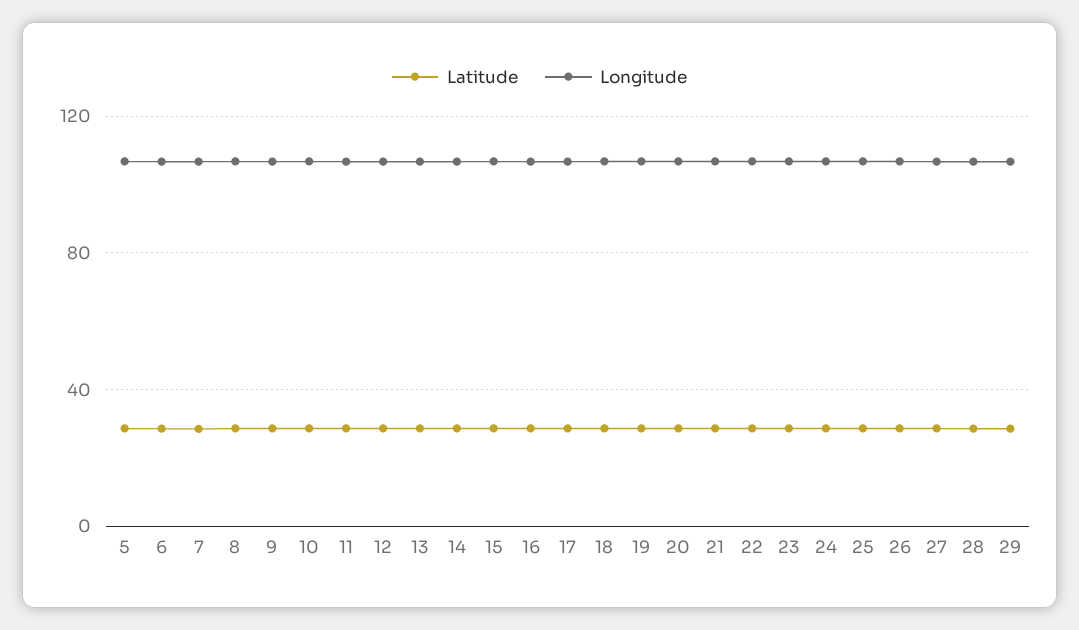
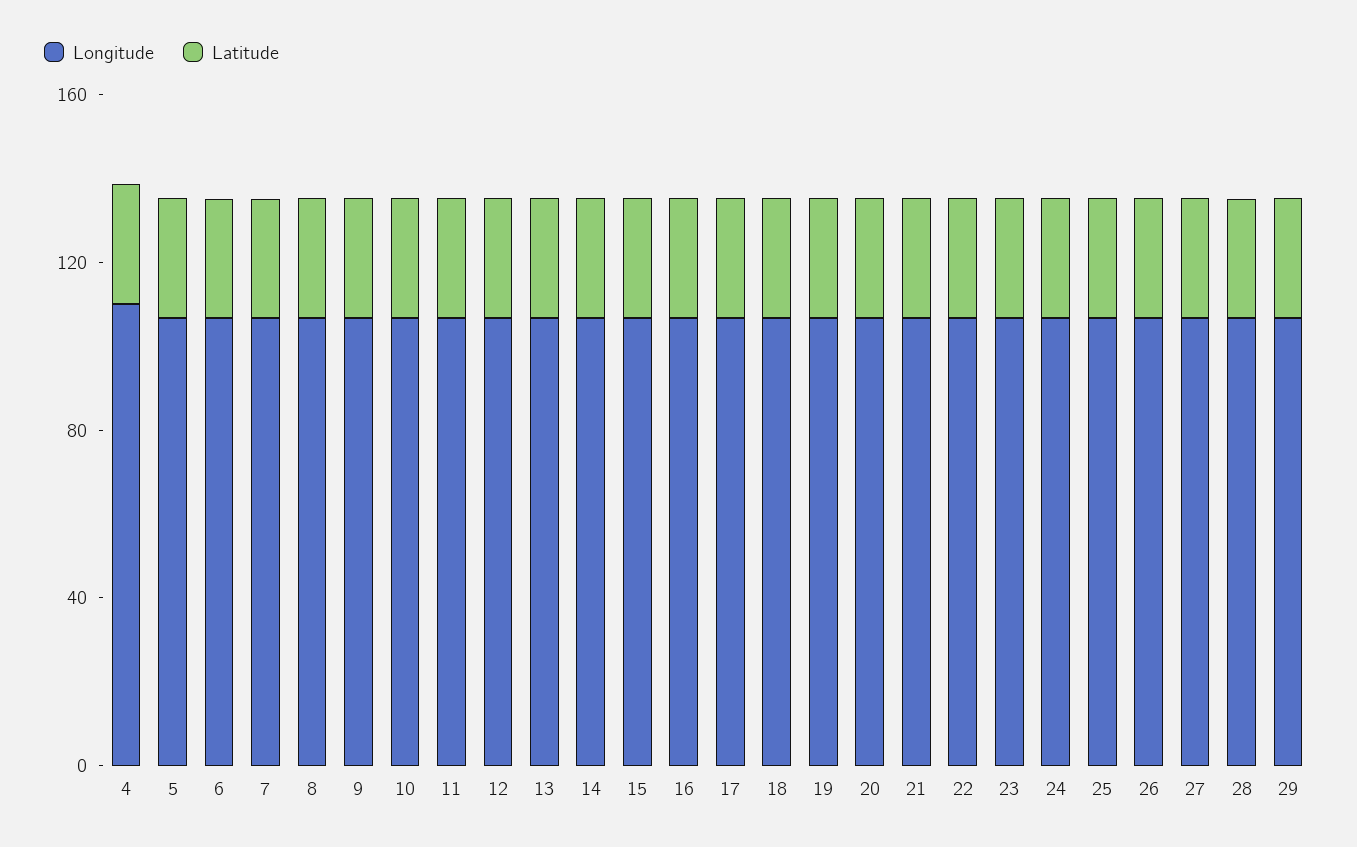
  {
    "Latitude": {
      "5": 30,
      "6": 30,
      "7": 30,
      "8": 30,
      "9": 30,
      "10": 30,
      "11": 30,
      "12": 30,
      "13": 30,
      "14": 30,
      "15": 30,
      "16": 30,
      "17": 30,
      "18": 30,
      "19": 30,
      "20": 30,
      "21": 30,
      "22": 30,
      "23": 30,
      "24": 30,
      "25": 30,
      "26": 30,
      "27": 30,
      "28": 30,
-     "29": 30
+     "29": 30,
+     "4": 30
    },
    "Longitude": {
      "5": 105,
      "6": 105,
      "7": 105,
      "8": 105,
      "9": 105,
      "10": 105,
      "11": 105,
      "12": 105,
      "13": 105,
      "14": 105,
      "15": 105,
      "16": 105,
      "17": 105,
      "18": 105,
      "19": 105,
      "20": 105,
      "21": 105,
      "22": 105,
      "23": 105,
      "24": 105,
      "25": 105,
      "26": 105,
      "27": 105,
      "28": 105,
-     "29": 105
+     "29": 105,
+     "4": 110
    }
  }

